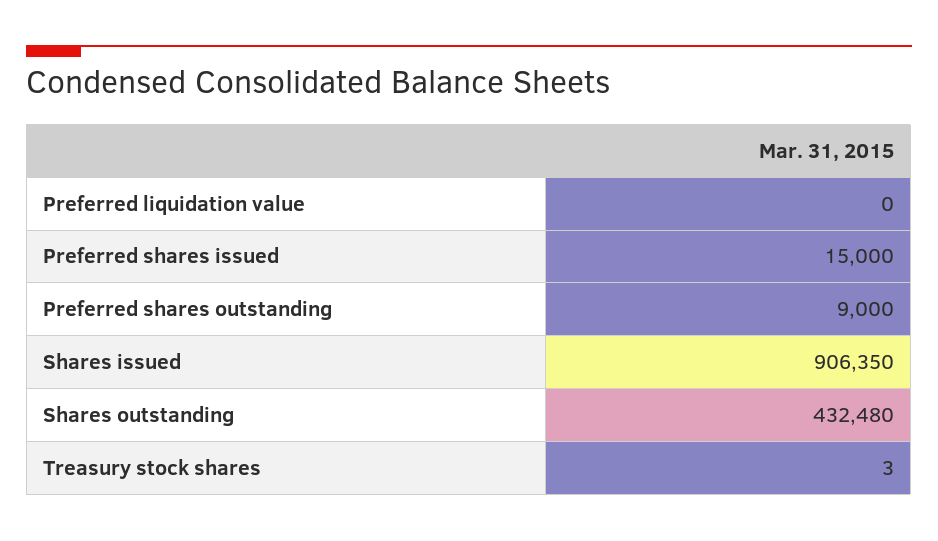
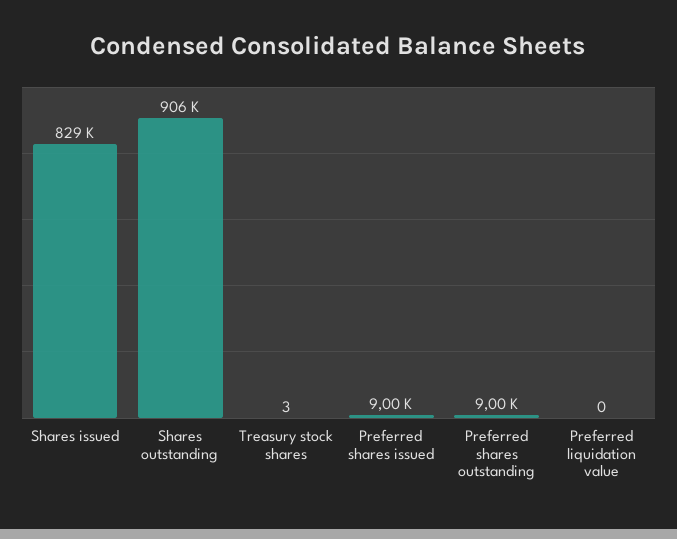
  {
    "Preferred liquidation value": 0,
-   "Preferred shares issued": 15000,
+   "Preferred shares issued": 9000,
    "Preferred shares outstanding": 9000,
-   "Shares issued": 906350,
+   "Shares issued": 829000,
-   "Shares outstanding": 432480,
+   "Shares outstanding": 906000,
    "Treasury stock shares": 3
  }

